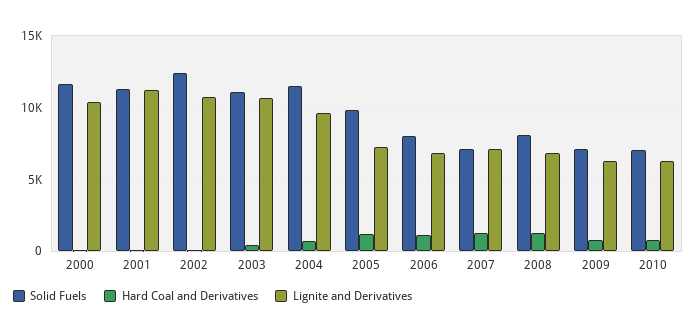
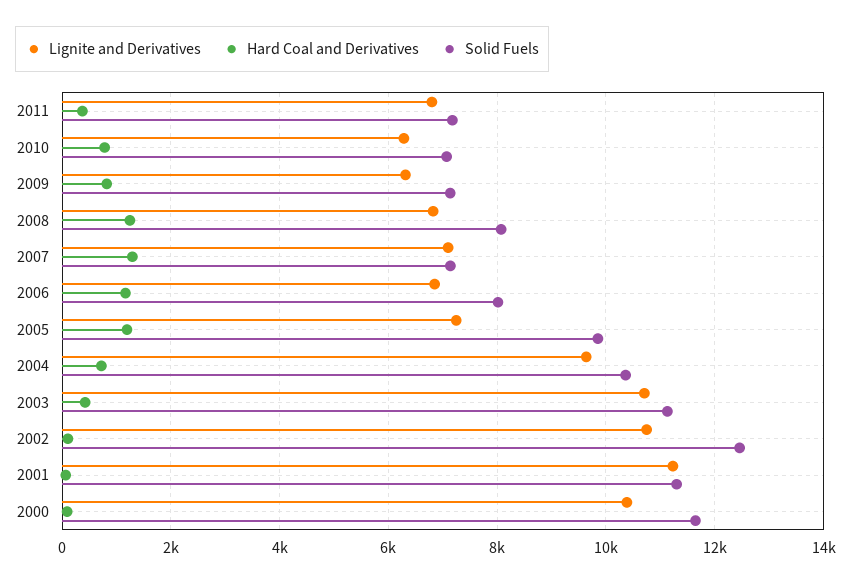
  {
    "Solid Fuels": {
      "2000": 11600,
      "2001": 11200,
      "2002": 12400,
      "2003": 11200,
-     "2004": 11500,
+     "2004": 10400,
      "2005": 9800,
      "2006": 8000,
      "2007": 7200,
      "2008": 8000,
      "2009": 7200,
-     "2010": 7000
+     "2010": 7000,
+     "2011": 7200
    },
    "Hard Coal and Derivatives": {
      "2000": 0,
      "2001": 0,
      "2002": 200,
      "2003": 400,
      "2004": 800,
      "2005": 1200,
      "2006": 1200,
      "2007": 1200,
      "2008": 1200,
      "2009": 800,
-     "2010": 800
+     "2010": 800,
+     "2011": 400
    },
    "Lignite and Derivatives": {
      "2000": 10400,
      "2001": 11200,
      "2002": 10800,
      "2003": 10800,
      "2004": 9600,
      "2005": 7200,
      "2006": 6800,
      "2007": 7000,
      "2008": 6800,
      "2009": 6400,
-     "2010": 6200
+     "2010": 6200,
+     "2011": 6800
    }
  }

